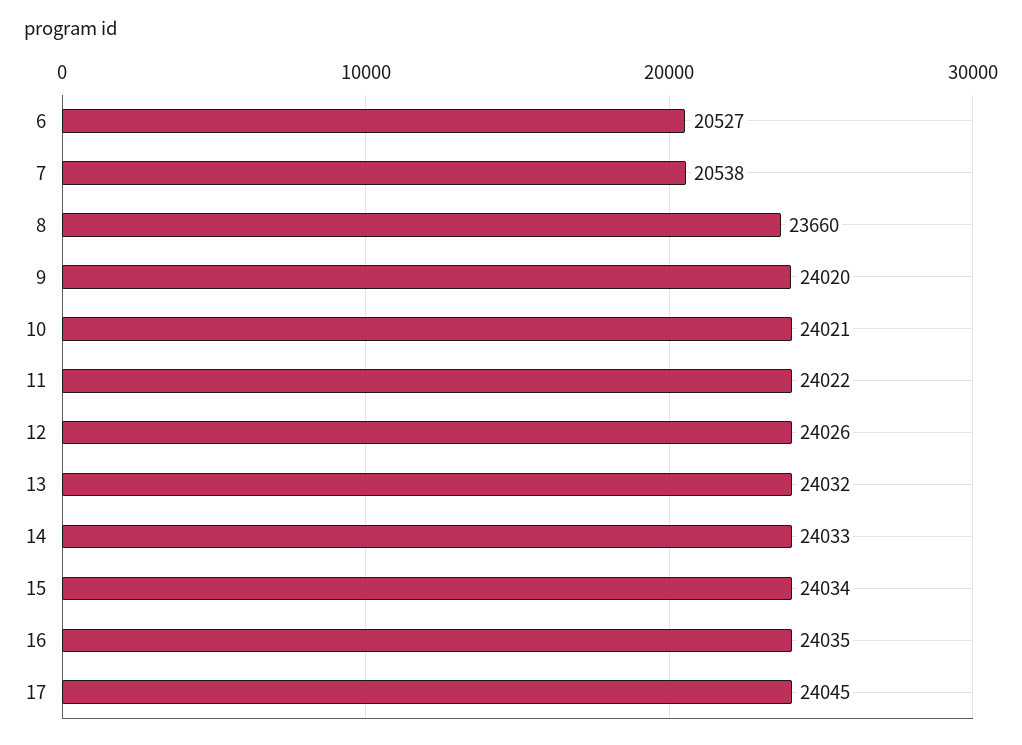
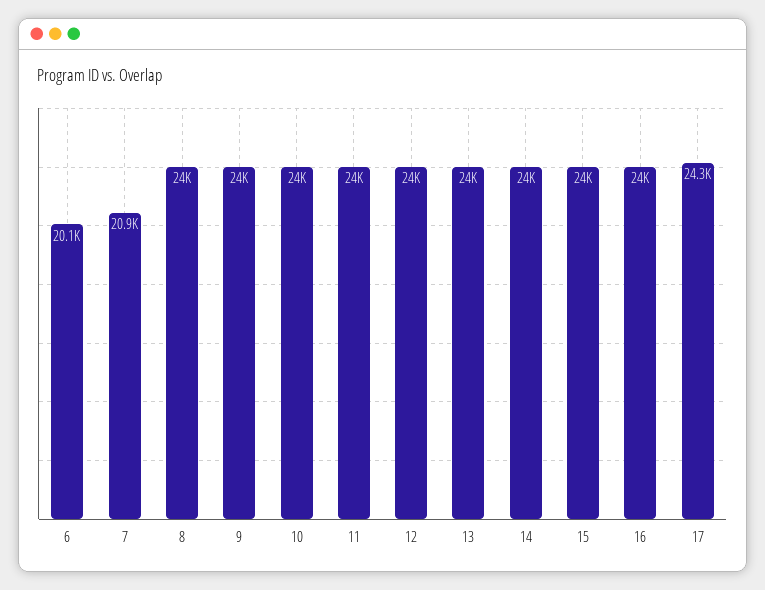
  {
-   "6": 20527,
+   "6": 20100,
-   "7": 20538,
+   "7": 20900,
-   "8": 23660,
+   "8": 24000,
    "9": 24020,
    "10": 24021,
    "11": 24022,
    "12": 24026,
    "13": 24032,
    "14": 24033,
    "15": 24034,
    "16": 24035,
-   "17": 24045
+   "17": 24300
  }

